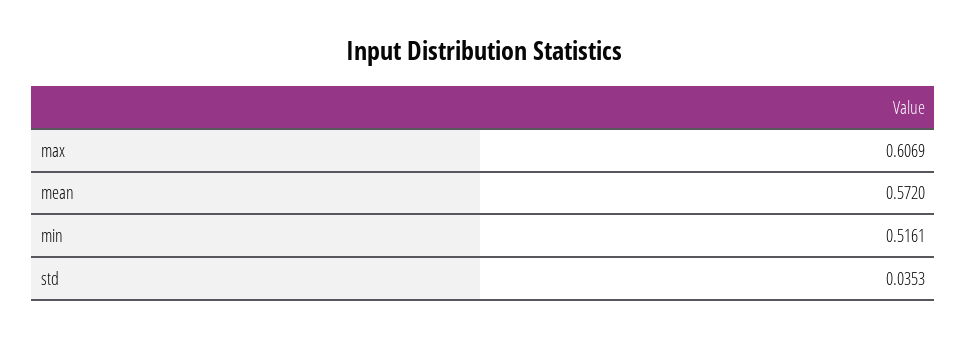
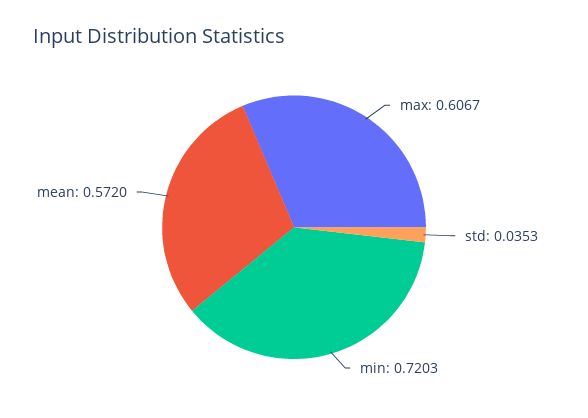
  {
-   "max": 0.6069,
+   "max": 0.6067,
    "mean": 0.572,
-   "min": 0.5161,
+   "min": 0.7203,
    "std": 0.0353
  }

